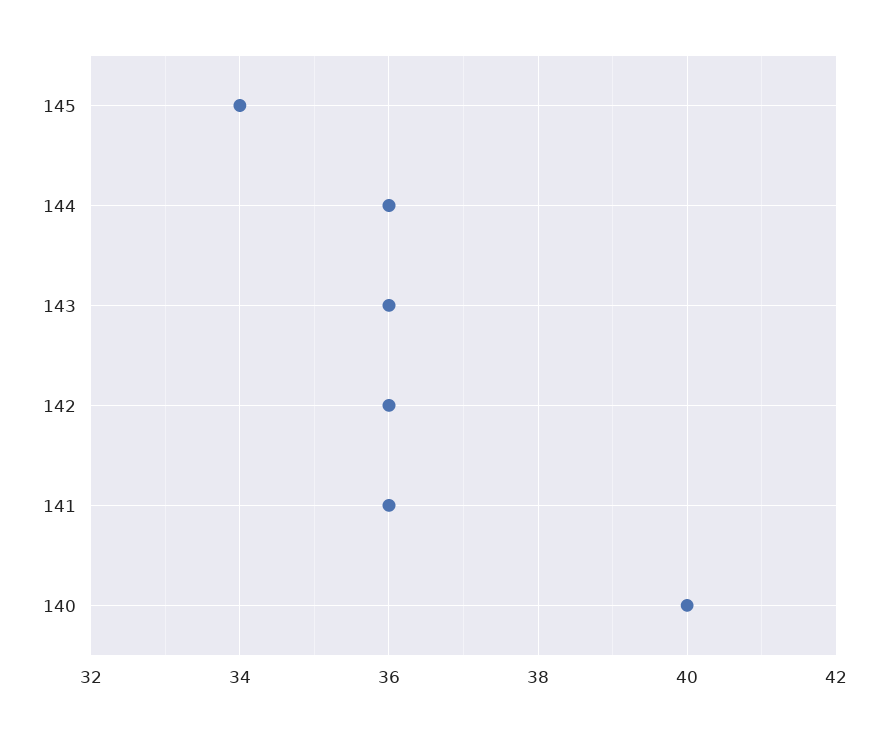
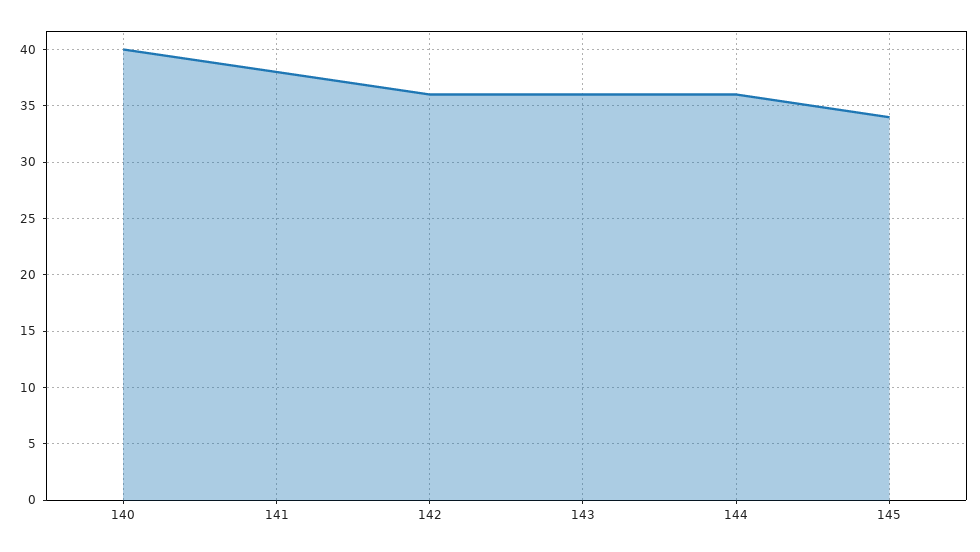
  {
    "145": 34,
    "144": 36,
    "143": 36,
    "142": 36,
-   "141": 36,
+   "141": 38,
    "140": 40
  }

